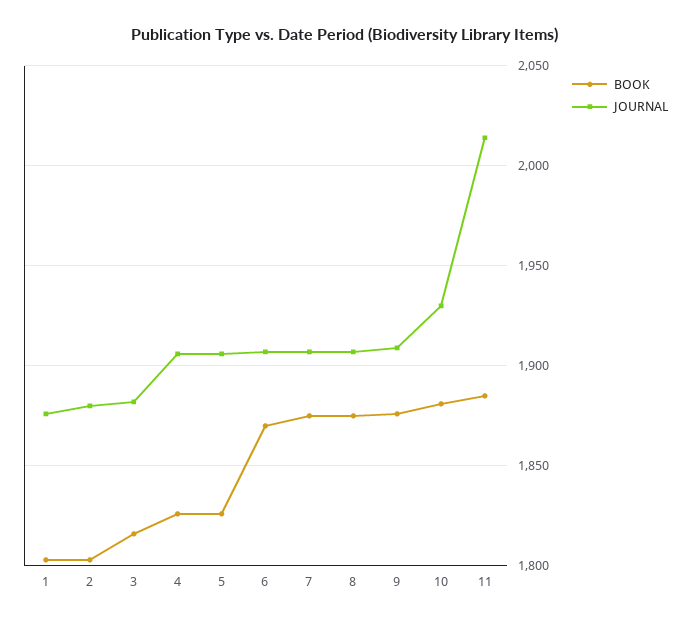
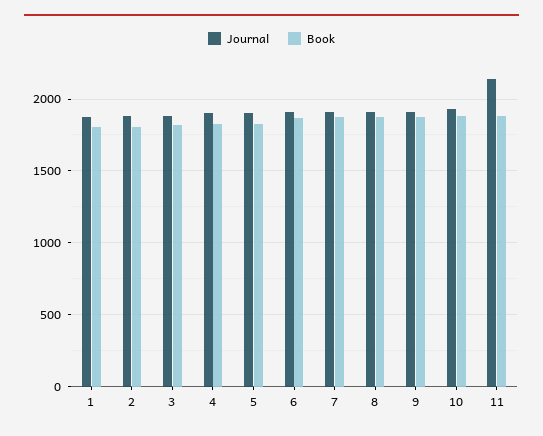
  {
    "BOOK": {
      "1": 1805,
      "2": 1805,
      "3": 1815,
      "4": 1825,
      "5": 1825,
      "6": 1870,
      "7": 1875,
      "8": 1875,
      "9": 1875,
      "10": 1880,
      "11": 1885
    },
    "JOURNAL": {
      "1": 1875,
      "2": 1880,
      "3": 1880,
      "4": 1905,
      "5": 1905,
      "6": 1905,
      "7": 1905,
      "8": 1905,
      "9": 1910,
      "10": 1930,
-     "11": 2015
+     "11": 2150
    }
  }

